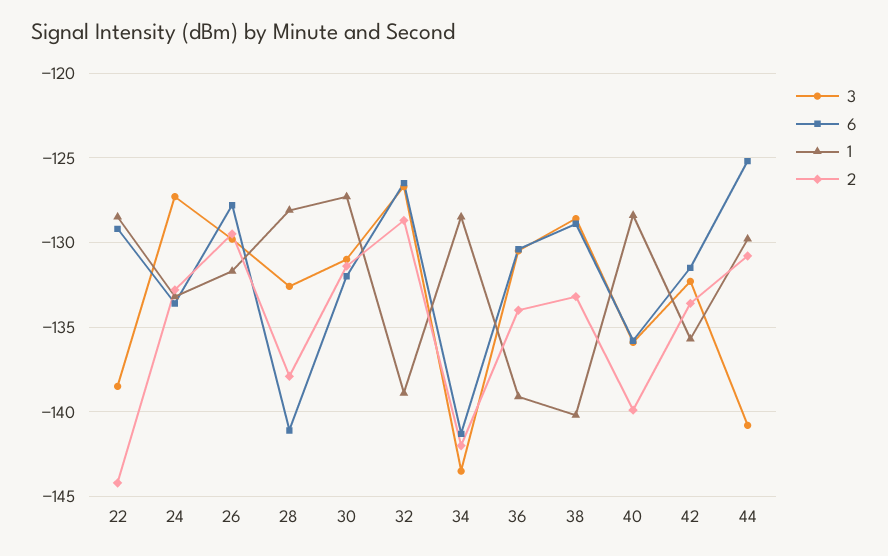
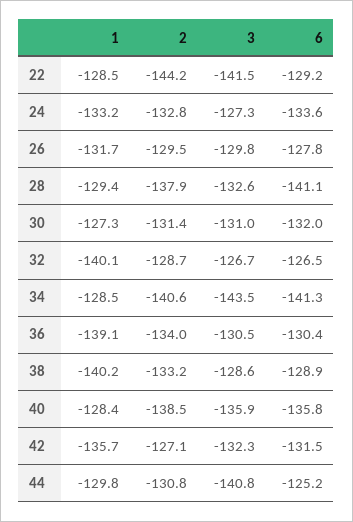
  {
    "3": {
-     "22": -138.5,
+     "22": -141.5,
      "24": -127.3,
      "26": -129.8,
      "28": -132.6,
      "30": -131,
      "32": -126.7,
      "34": -143.5,
      "36": -130.5,
      "38": -128.6,
      "40": -135.9,
      "42": -132.3,
      "44": -140.8
    },
    "6": {
      "22": -129.2,
      "24": -133.6,
      "26": -127.8,
      "28": -141.1,
      "30": -132,
      "32": -126.5,
      "34": -141.3,
      "36": -130.4,
      "38": -128.9,
      "40": -135.8,
      "42": -131.5,
      "44": -125.2
    },
    "1": {
      "22": -128.5,
      "24": -133.2,
      "26": -131.7,
-     "28": -128,
+     "28": -129.4,
      "30": -127.3,
-     "32": -139,
+     "32": -140.1,
      "34": -128.5,
      "36": -139.1,
      "38": -140.2,
      "40": -128.4,
      "42": -135.7,
      "44": -129.8
    },
    "2": {
      "22": -144.2,
      "24": -132.8,
      "26": -129.5,
      "28": -137.9,
      "30": -131.4,
      "32": -128.7,
-     "34": -142,
+     "34": -140.6,
      "36": -134,
      "38": -133.2,
-     "40": -140,
+     "40": -138.5,
-     "42": -133.5,
+     "42": -127.1,
      "44": -130.8
    }
  }

